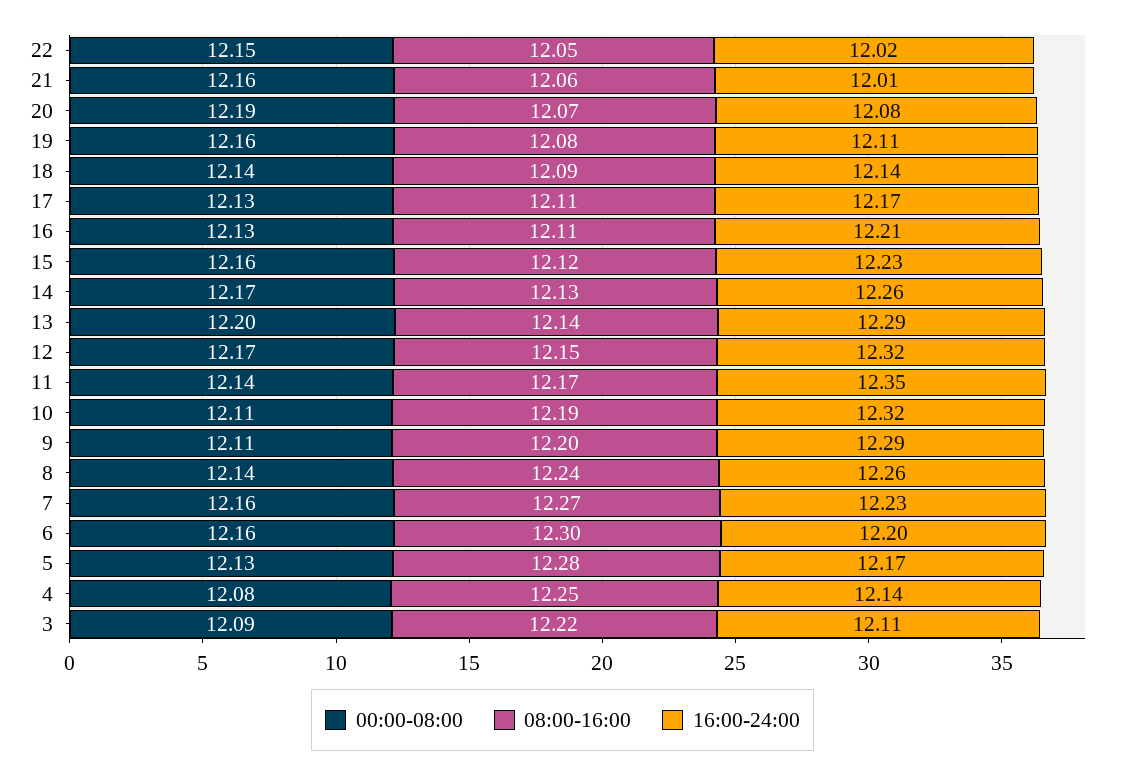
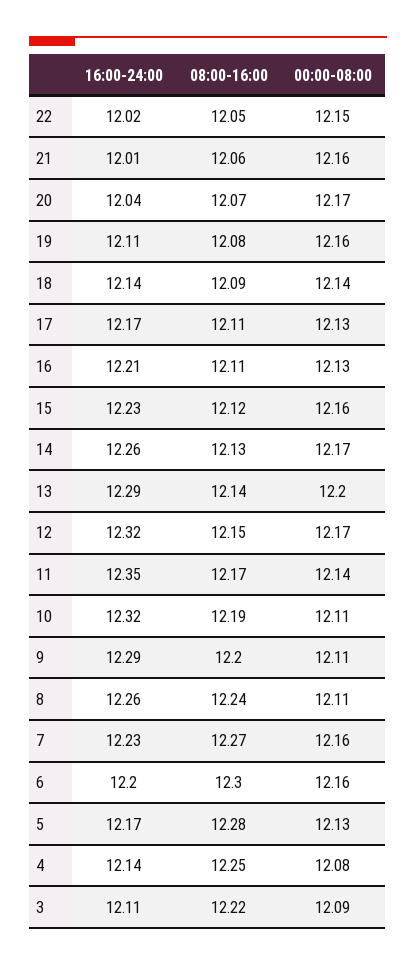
  {
    "00:00-08:00": {
      "22": 12.15,
      "21": 12.16,
-     "20": 12.19,
+     "20": 12.17,
      "19": 12.16,
      "18": 12.14,
      "17": 12.13,
      "16": 12.13,
      "15": 12.16,
      "14": 12.17,
      "13": 12.2,
      "12": 12.17,
      "11": 12.14,
      "10": 12.11,
      "9": 12.11,
-     "8": 12.14,
+     "8": 12.11,
      "7": 12.16,
      "6": 12.16,
      "5": 12.13,
      "4": 12.08,
      "3": 12.09
    },
    "08:00-16:00": {
      "22": 12.05,
      "21": 12.06,
      "20": 12.07,
      "19": 12.08,
      "18": 12.09,
      "17": 12.11,
      "16": 12.11,
      "15": 12.12,
      "14": 12.13,
      "13": 12.14,
      "12": 12.15,
      "11": 12.17,
      "10": 12.19,
      "9": 12.2,
      "8": 12.24,
      "7": 12.27,
      "6": 12.3,
      "5": 12.28,
      "4": 12.25,
      "3": 12.22
    },
    "16:00-24:00": {
      "22": 12.02,
      "21": 12.01,
-     "20": 12.08,
+     "20": 12.04,
      "19": 12.11,
      "18": 12.14,
      "17": 12.17,
      "16": 12.21,
      "15": 12.23,
      "14": 12.26,
      "13": 12.29,
      "12": 12.32,
      "11": 12.35,
      "10": 12.32,
      "9": 12.29,
      "8": 12.26,
      "7": 12.23,
      "6": 12.2,
      "5": 12.17,
      "4": 12.14,
      "3": 12.11
    }
  }

